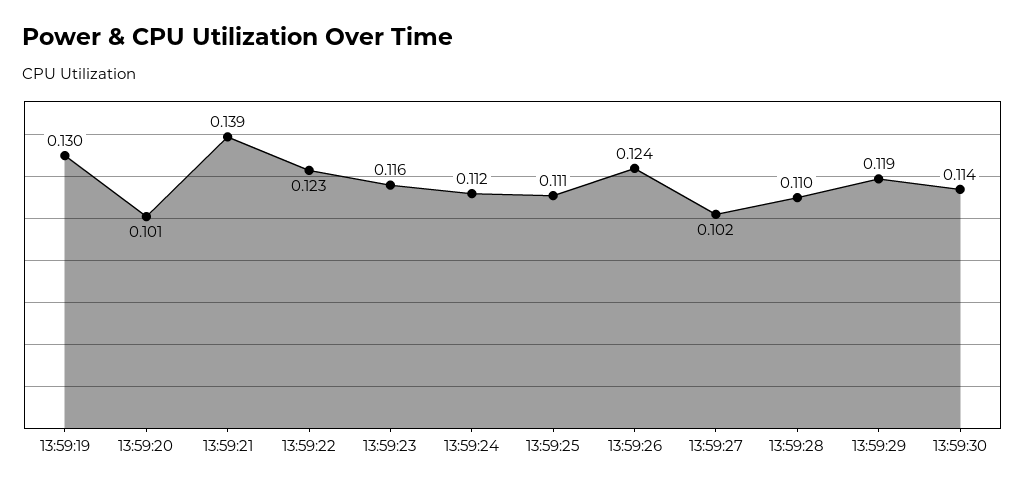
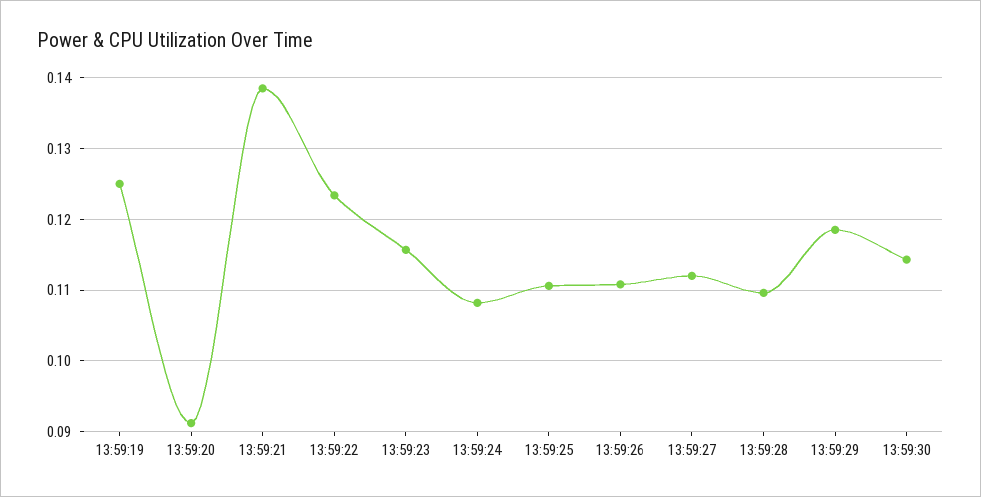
  {
-   "13:59:19": 0.13,
+   "13:59:19": 0.125,
-   "13:59:20": 0.101,
+   "13:59:20": 0.091,
    "13:59:21": 0.139,
    "13:59:22": 0.123,
    "13:59:23": 0.116,
-   "13:59:24": 0.112,
+   "13:59:24": 0.108,
    "13:59:25": 0.111,
-   "13:59:26": 0.124,
+   "13:59:26": 0.111,
-   "13:59:27": 0.102,
+   "13:59:27": 0.112,
    "13:59:28": 0.11,
    "13:59:29": 0.119,
    "13:59:30": 0.114
  }

